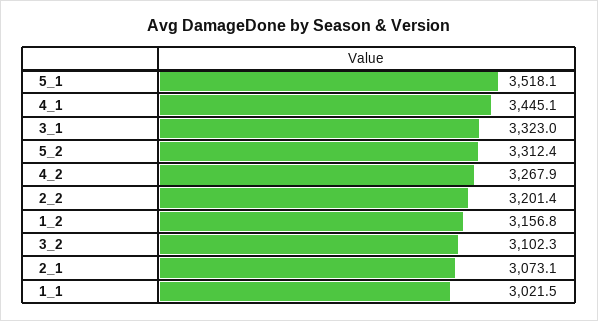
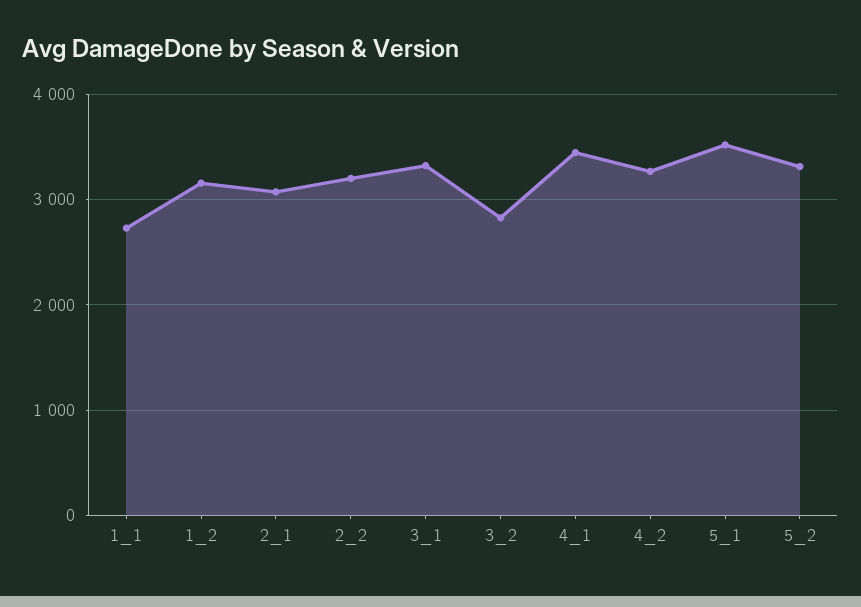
  {
    "5_1": 3518.1,
    "4_1": 3445.1,
    "3_1": 3323,
    "5_2": 3312.4,
    "4_2": 3267.9,
    "2_2": 3201.4,
    "1_2": 3156.8,
-   "3_2": 3102.3,
+   "3_2": 2800,
    "2_1": 3073.1,
-   "1_1": 3021.5
+   "1_1": 2700
  }

